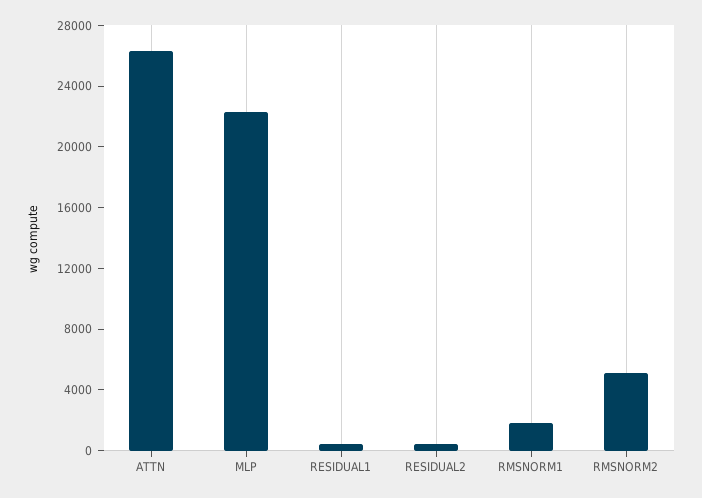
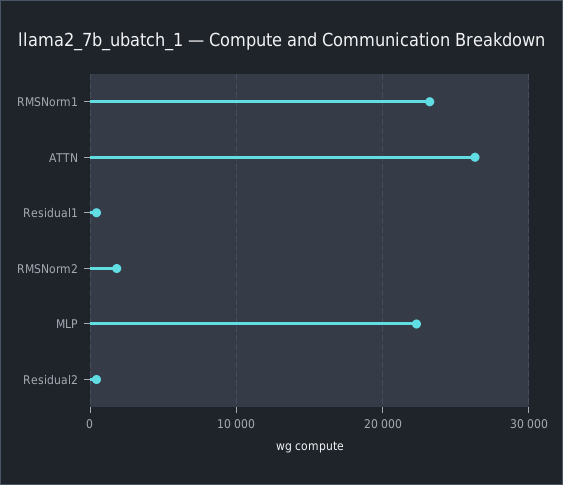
  {
    "ATTN": 26000,
    "MLP": 22000,
    "RESIDUAL1": 0,
    "RESIDUAL2": 0,
-   "RMSNORM1": 2000,
+   "RMSNORM1": 23000,
-   "RMSNORM2": 5000
+   "RMSNORM2": 2000
  }

